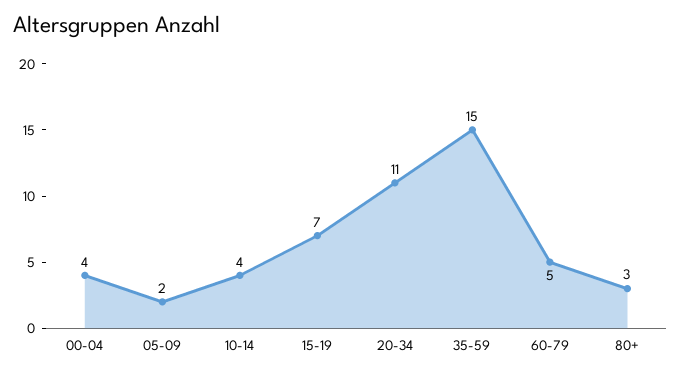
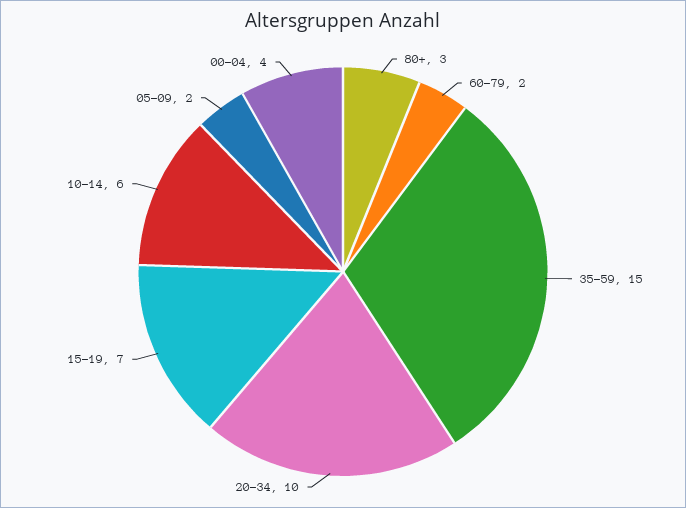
  {
    "00-04": 4,
    "05-09": 2,
-   "10-14": 4,
+   "10-14": 6,
    "15-19": 7,
-   "20-34": 11,
+   "20-34": 10,
    "35-59": 15,
-   "60-79": 5,
+   "60-79": 2,
    "80+": 3
  }

